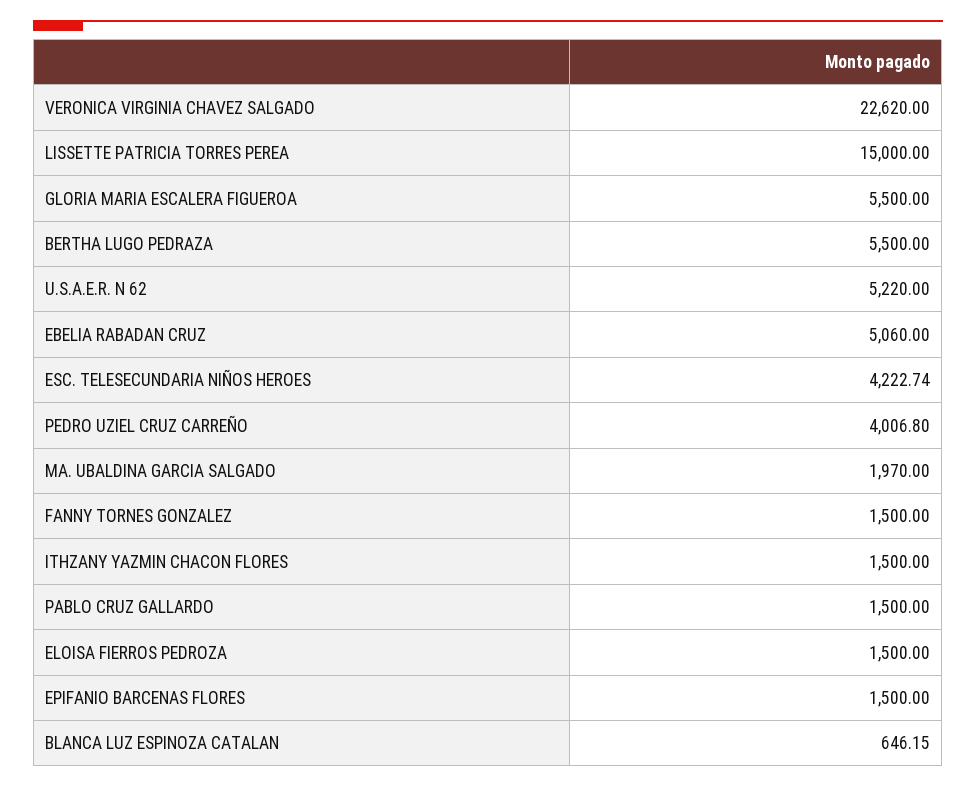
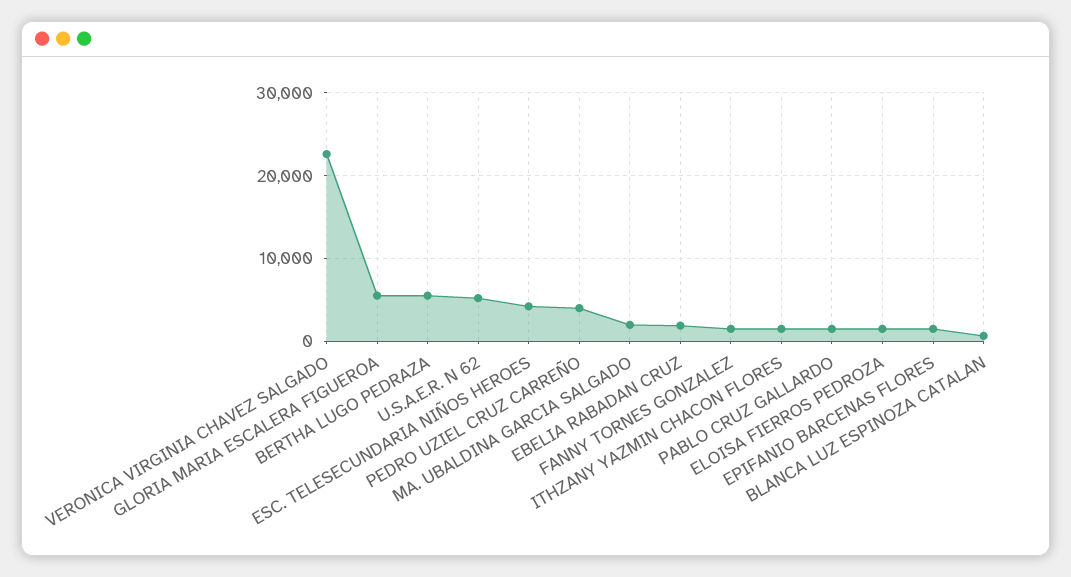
  {
    "VERONICA VIRGINIA CHAVEZ SALGADO": 22620,
-   "LISSETTE PATRICIA TORRES PEREA": 15000,
    "GLORIA MARIA ESCALERA FIGUEROA": 5500,
    "BERTHA LUGO PEDRAZA": 5500,
    "U.S.A.E.R. N 62": 5220,
-   "EBELIA RABADAN CRUZ": 5060,
+   "EBELIA RABADAN CRUZ": 2000,
    "ESC. TELESECUNDARIA NIÑOS HEROES": 4222.74,
    "PEDRO UZIEL CRUZ CARREÑO": 4006.8,
    "MA. UBALDINA GARCIA SALGADO": 1970,
    "FANNY TORNES GONZALEZ": 1500,
    "ITHZANY YAZMIN CHACON FLORES": 1500,
    "PABLO CRUZ GALLARDO": 1500,
    "ELOISA FIERROS PEDROZA": 1500,
    "EPIFANIO BARCENAS FLORES": 1500,
    "BLANCA LUZ ESPINOZA CATALAN": 646.15
  }

